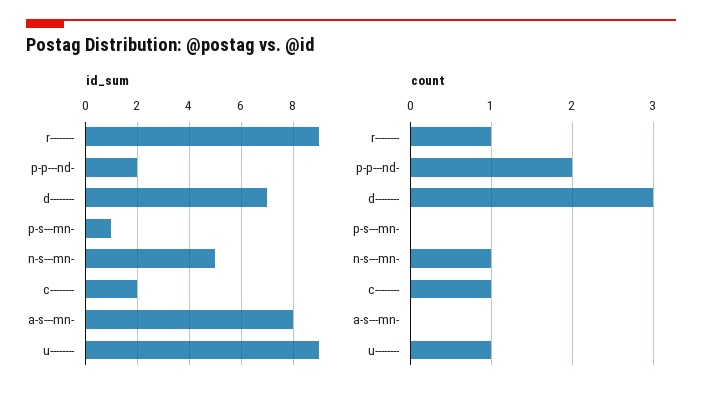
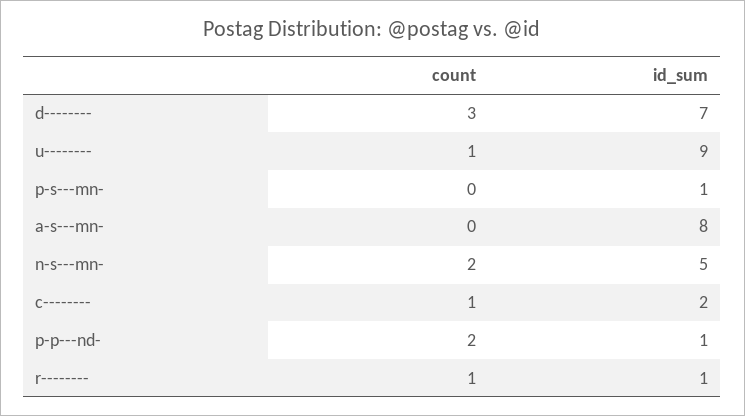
  {
    "id_sum": {
-     "r--------": 9,
+     "r--------": 1,
-     "p-p---nd-": 2,
+     "p-p---nd-": 1,
      "d--------": 7,
      "p-s---mn-": 1,
      "n-s---mn-": 5,
      "c--------": 2,
      "a-s---mn-": 8,
      "u--------": 9
    },
    "count": {
      "r--------": 1,
      "p-p---nd-": 2,
      "d--------": 3,
      "p-s---mn-": 0,
-     "n-s---mn-": 1,
+     "n-s---mn-": 2,
      "c--------": 1,
      "a-s---mn-": 0,
      "u--------": 1
    }
  }

